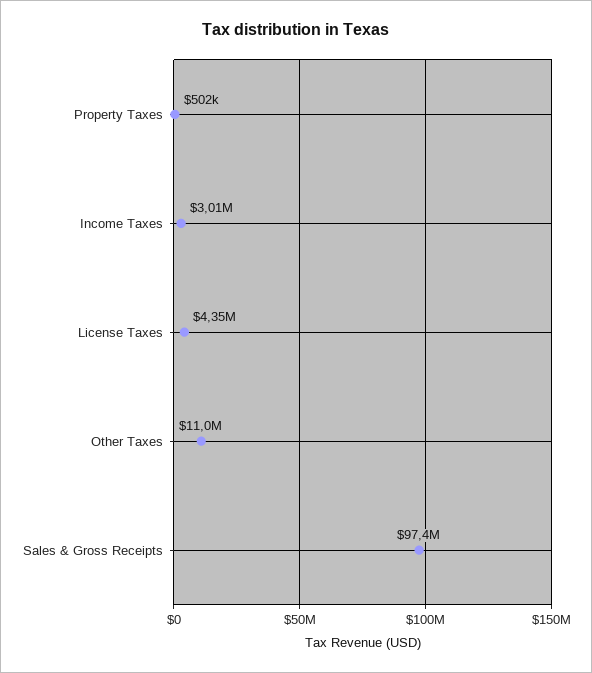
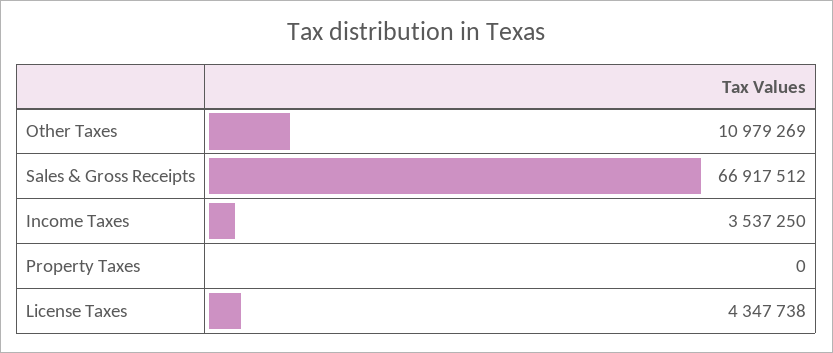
  {
-   "Property Taxes": 502000,
+   "Property Taxes": 0,
-   "Income Taxes": 3010000,
+   "Income Taxes": 3537250,
    "License Taxes": 4347738,
    "Other Taxes": 10979269,
-   "Sales & Gross Receipts": 97400000
+   "Sales & Gross Receipts": 66917512
  }

